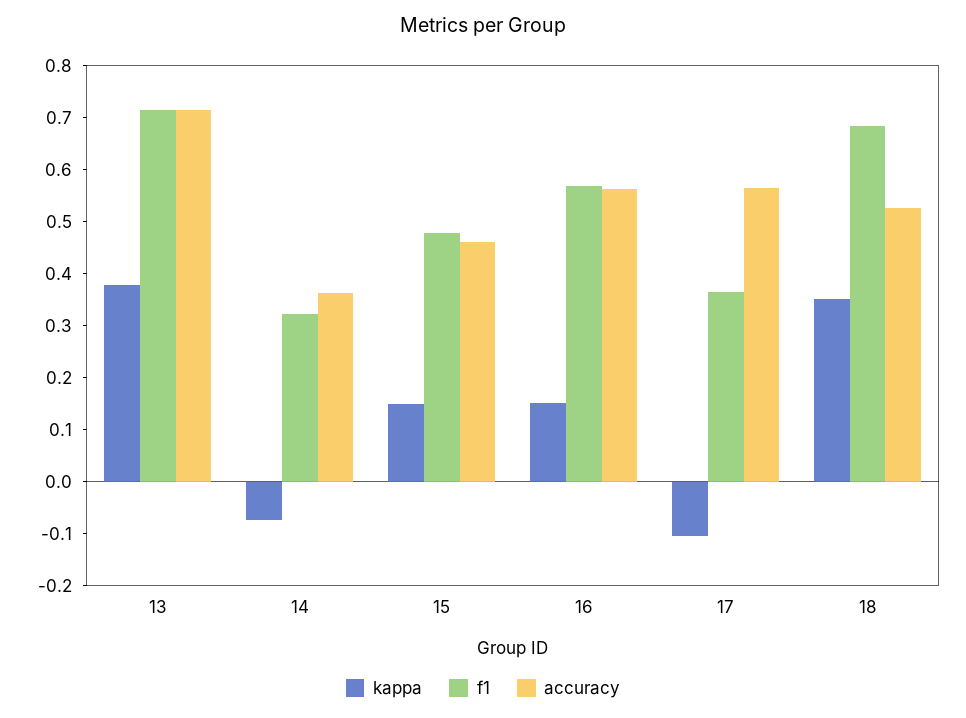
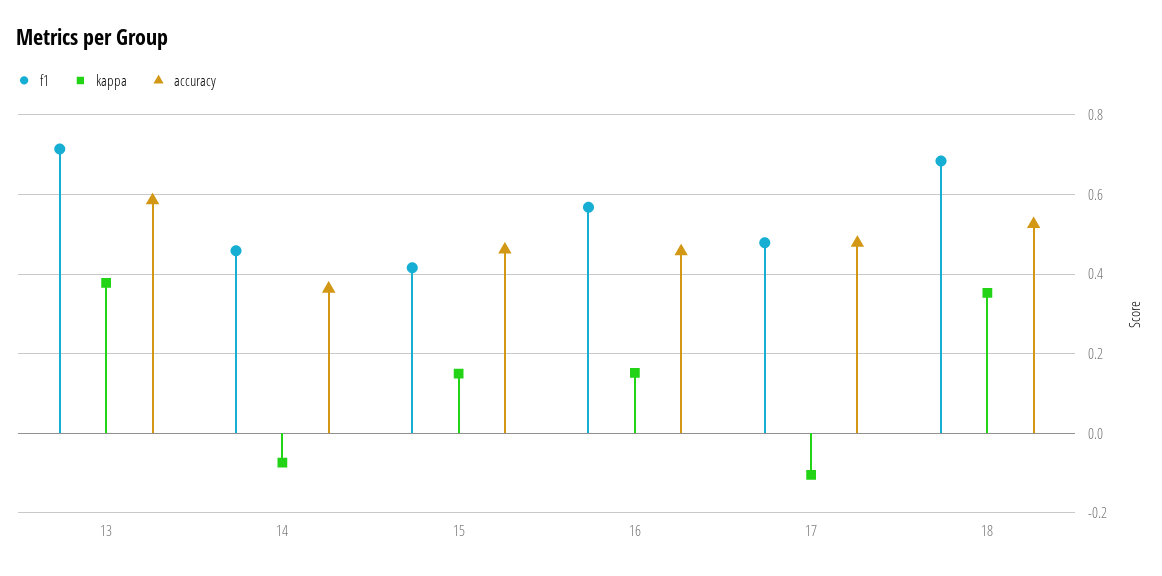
  {
    "kappa": {
      "13": 0.38,
      "14": -0.08,
      "15": 0.14,
      "16": 0.16,
      "17": -0.1,
      "18": 0.36
    },
    "f1": {
      "13": 0.72,
-     "14": 0.32,
+     "14": 0.46,
-     "15": 0.48,
+     "15": 0.42,
      "16": 0.56,
-     "17": 0.36,
+     "17": 0.48,
      "18": 0.68
    },
    "accuracy": {
-     "13": 0.72,
+     "13": 0.58,
      "14": 0.36,
      "15": 0.46,
-     "16": 0.56,
+     "16": 0.46,
-     "17": 0.56,
+     "17": 0.48,
      "18": 0.52
    }
  }

